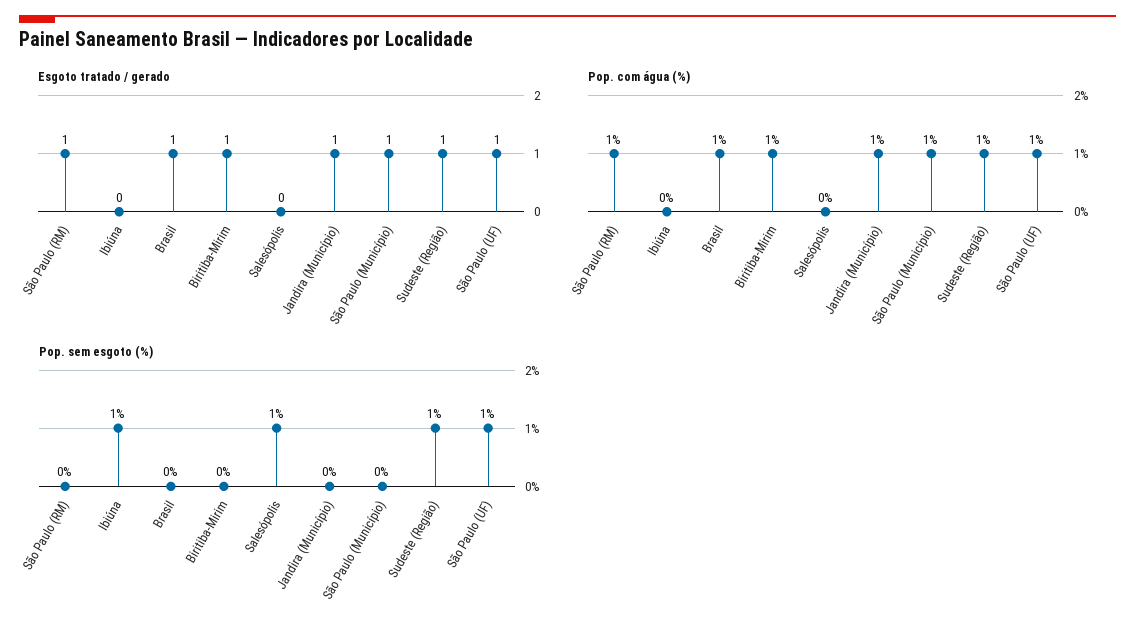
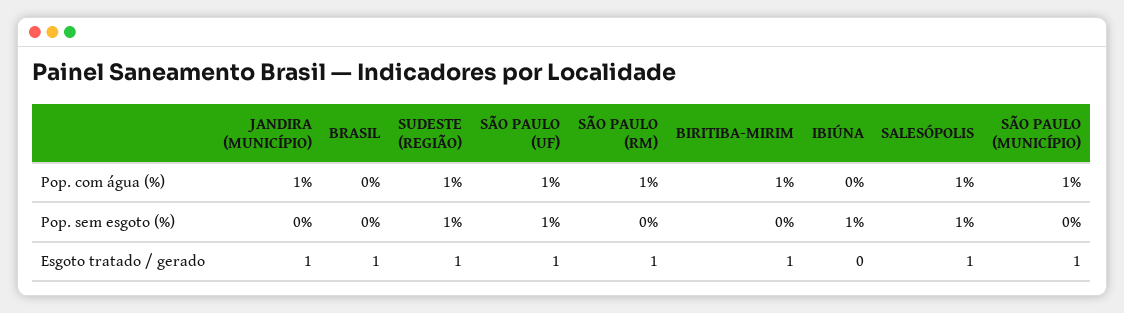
  {
    "Esgoto tratado / gerado": {
      "São Paulo (RM)": 1,
      "Ibiúna": 0,
      "Brasil": 1,
      "Biritiba-Mirim": 1,
-     "Salesópolis": 0,
+     "Salesópolis": 1,
      "Jandira (Município)": 1,
      "São Paulo (Município)": 1,
      "Sudeste (Região)": 1,
      "São Paulo (UF)": 1
    },
    "Pop. com água (%)": {
      "São Paulo (RM)": 1,
      "Ibiúna": 0,
-     "Brasil": 1,
+     "Brasil": 0,
      "Biritiba-Mirim": 1,
-     "Salesópolis": 0,
+     "Salesópolis": 1,
      "Jandira (Município)": 1,
      "São Paulo (Município)": 1,
      "Sudeste (Região)": 1,
      "São Paulo (UF)": 1
    },
    "Pop. sem esgoto (%)": {
      "São Paulo (RM)": 0,
      "Ibiúna": 1,
      "Brasil": 0,
      "Biritiba-Mirim": 0,
      "Salesópolis": 1,
      "Jandira (Município)": 0,
      "São Paulo (Município)": 0,
      "Sudeste (Região)": 1,
      "São Paulo (UF)": 1
    }
  }

